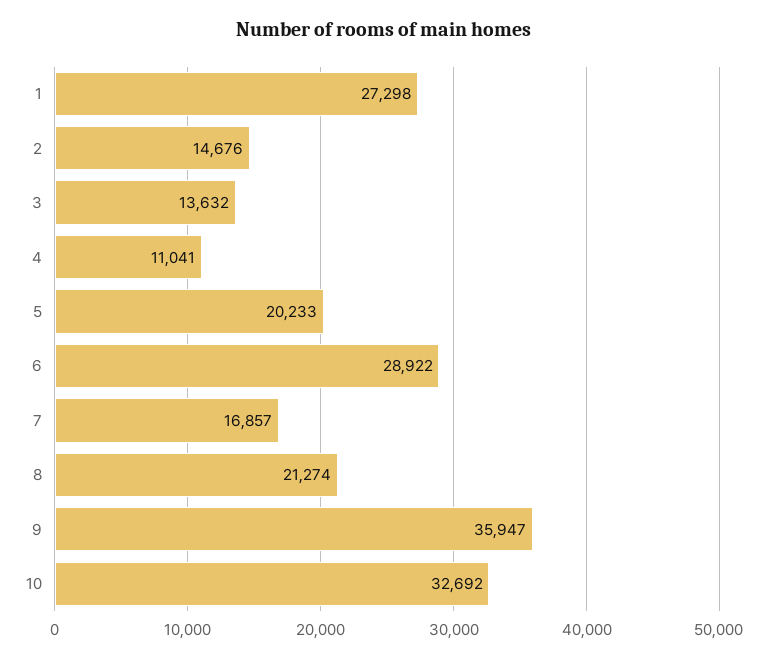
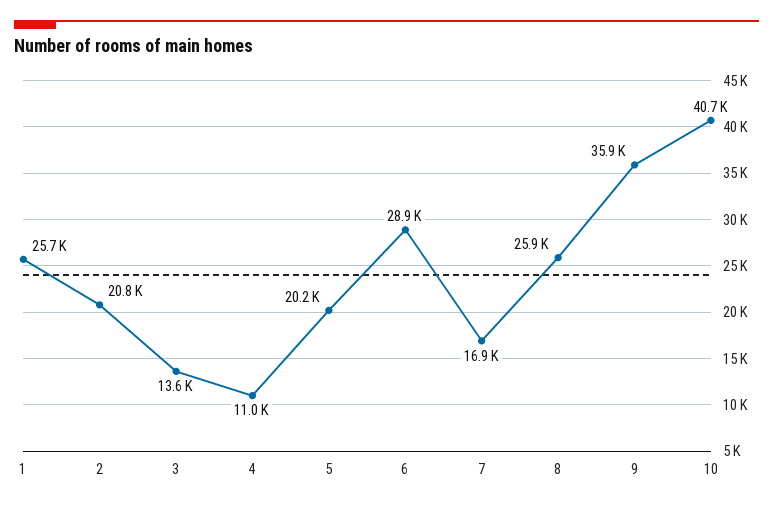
  {
-   "1": 27298,
+   "1": 25700,
-   "2": 14676,
+   "2": 20800,
    "3": 13632,
    "4": 11041,
    "5": 20233,
    "6": 28922,
    "7": 16857,
-   "8": 21274,
+   "8": 25900,
    "9": 35947,
-   "10": 32692
+   "10": 40700
  }

